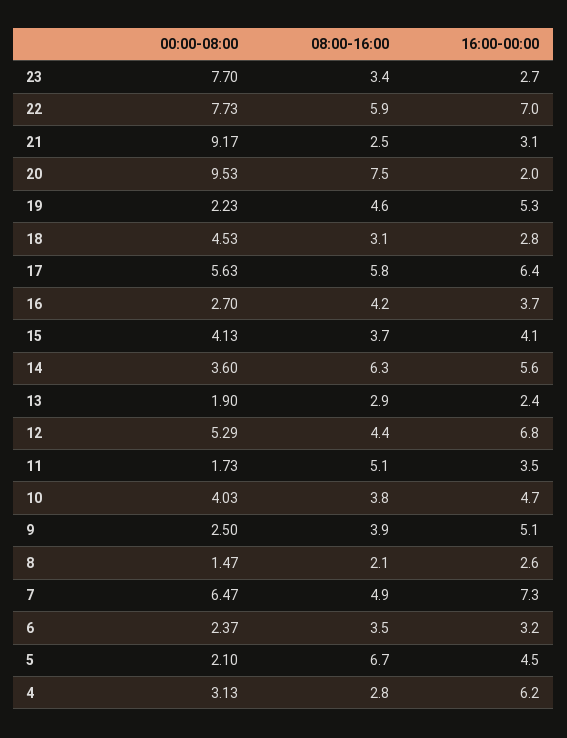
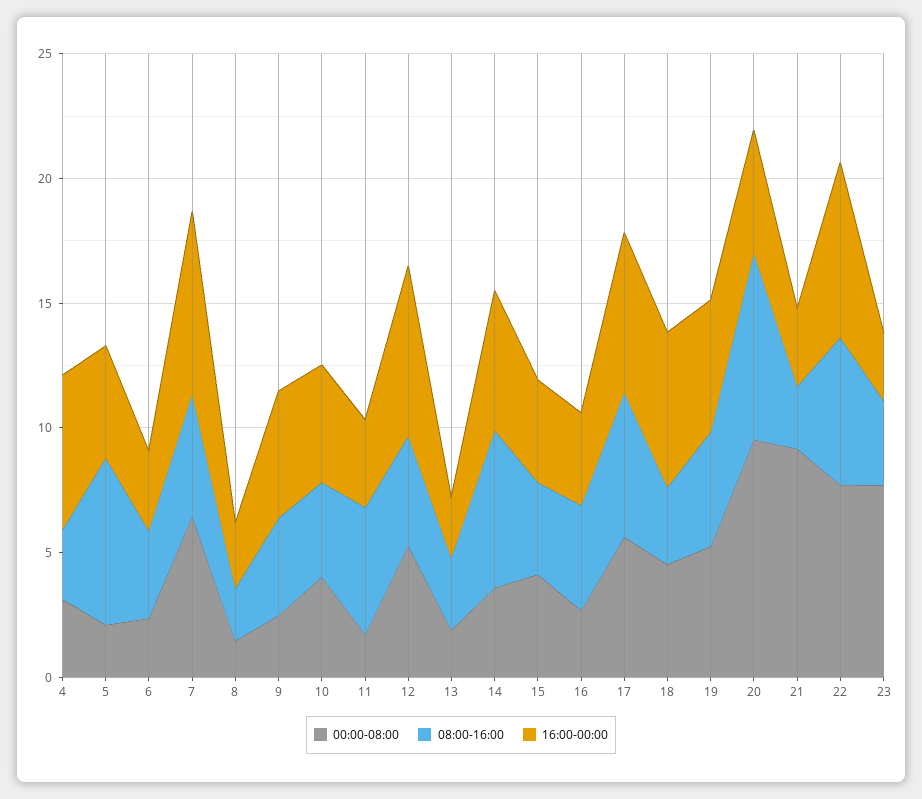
  {
    "00:00-08:00": {
      "23": 7.7,
      "22": 7.73,
      "21": 9.17,
      "20": 9.53,
-     "19": 2.23,
+     "19": 5,
      "18": 4.53,
      "17": 5.63,
      "16": 2.7,
      "15": 4.13,
      "14": 3.6,
      "13": 1.9,
      "12": 5.29,
      "11": 1.73,
      "10": 4.03,
      "9": 2.5,
      "8": 1.47,
      "7": 6.47,
      "6": 2.37,
      "5": 2.1,
      "4": 3.13
    },
    "08:00-16:00": {
      "23": 3.4,
      "22": 5.9,
      "21": 2.5,
      "20": 7.5,
      "19": 4.6,
      "18": 3.1,
      "17": 5.8,
      "16": 4.2,
      "15": 3.7,
      "14": 6.3,
      "13": 2.9,
      "12": 4.4,
      "11": 5.1,
      "10": 3.8,
      "9": 3.9,
      "8": 2.1,
      "7": 4.9,
      "6": 3.5,
      "5": 6.7,
      "4": 2.8
    },
    "16:00-00:00": {
      "23": 2.7,
      "22": 7,
      "21": 3.1,
-     "20": 2,
+     "20": 5,
      "19": 5.3,
-     "18": 2.8,
+     "18": 6,
      "17": 6.4,
      "16": 3.7,
      "15": 4.1,
      "14": 5.6,
      "13": 2.4,
      "12": 6.8,
      "11": 3.5,
      "10": 4.7,
      "9": 5.1,
      "8": 2.6,
      "7": 7.3,
      "6": 3.2,
      "5": 4.5,
      "4": 6.2
    }
  }

